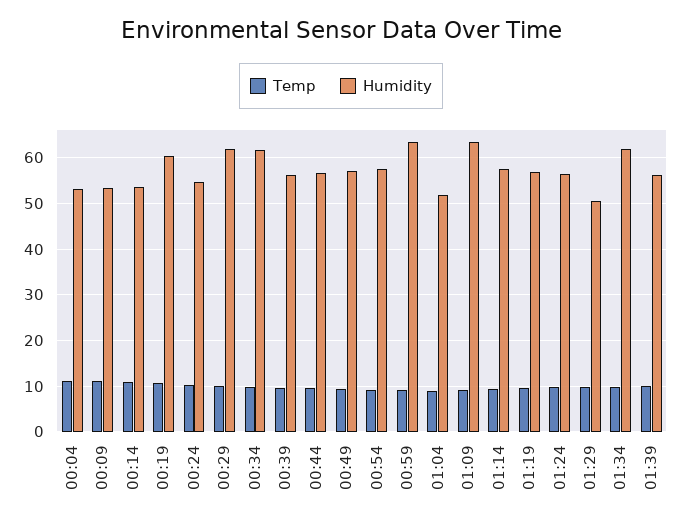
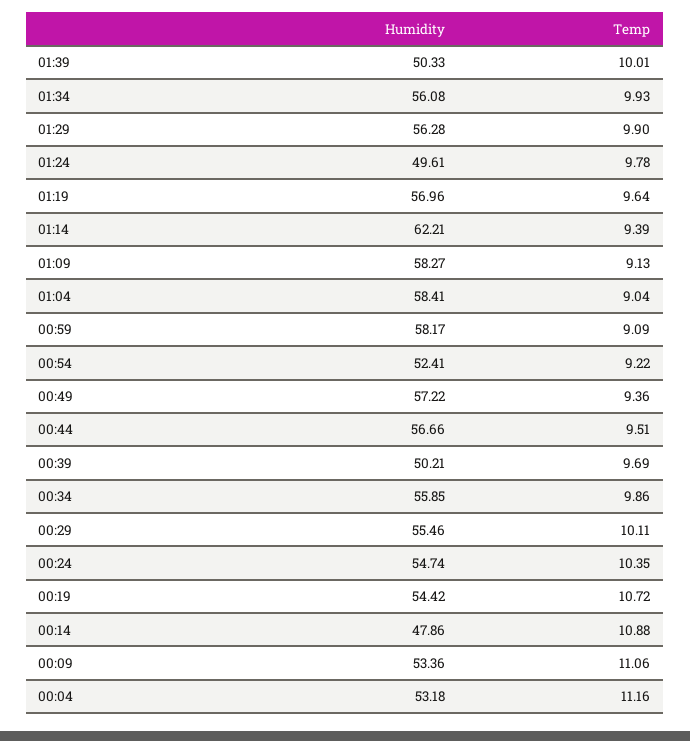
  {
    "Temp": {
      "00:04": 11.16,
      "00:09": 11.06,
      "00:14": 10.88,
      "00:19": 10.72,
      "00:24": 10.35,
      "00:29": 10.11,
      "00:34": 9.86,
      "00:39": 9.69,
      "00:44": 9.51,
      "00:49": 9.36,
      "00:54": 9.22,
      "00:59": 9.09,
      "01:04": 9.04,
      "01:09": 9.13,
      "01:14": 9.39,
      "01:19": 9.64,
      "01:24": 9.78,
      "01:29": 9.9,
      "01:34": 9.93,
      "01:39": 10.01
    },
    "Humidity": {
      "00:04": 53.18,
      "00:09": 53.36,
-     "00:14": 54,
+     "00:14": 47.86,
-     "00:19": 60,
+     "00:19": 54.42,
      "00:24": 54.74,
-     "00:29": 62,
+     "00:29": 55.46,
-     "00:34": 62,
+     "00:34": 55.85,
-     "00:39": 56,
+     "00:39": 50.21,
      "00:44": 56.66,
      "00:49": 57.22,
-     "00:54": 58,
+     "00:54": 52.41,
-     "00:59": 64,
+     "00:59": 58.17,
-     "01:04": 52,
+     "01:04": 58.41,
-     "01:09": 64,
+     "01:09": 58.27,
-     "01:14": 58,
+     "01:14": 62.21,
      "01:19": 56.96,
-     "01:24": 56,
+     "01:24": 49.61,
-     "01:29": 50,
+     "01:29": 56.28,
-     "01:34": 62,
+     "01:34": 56.08,
-     "01:39": 56
+     "01:39": 50.33
    }
  }

